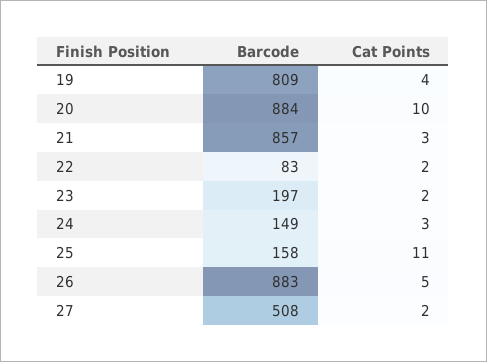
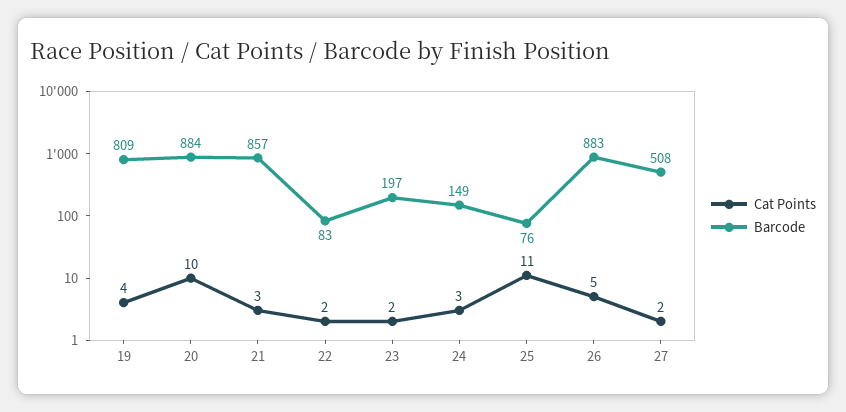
  {
    "Barcode": {
      "19": 809,
      "20": 884,
      "21": 857,
      "22": 83,
      "23": 197,
      "24": 149,
-     "25": 158,
+     "25": 76,
      "26": 883,
      "27": 508
    },
    "Cat Points": {
      "19": 4,
      "20": 10,
      "21": 3,
      "22": 2,
      "23": 2,
      "24": 3,
      "25": 11,
      "26": 5,
      "27": 2
    }
  }

